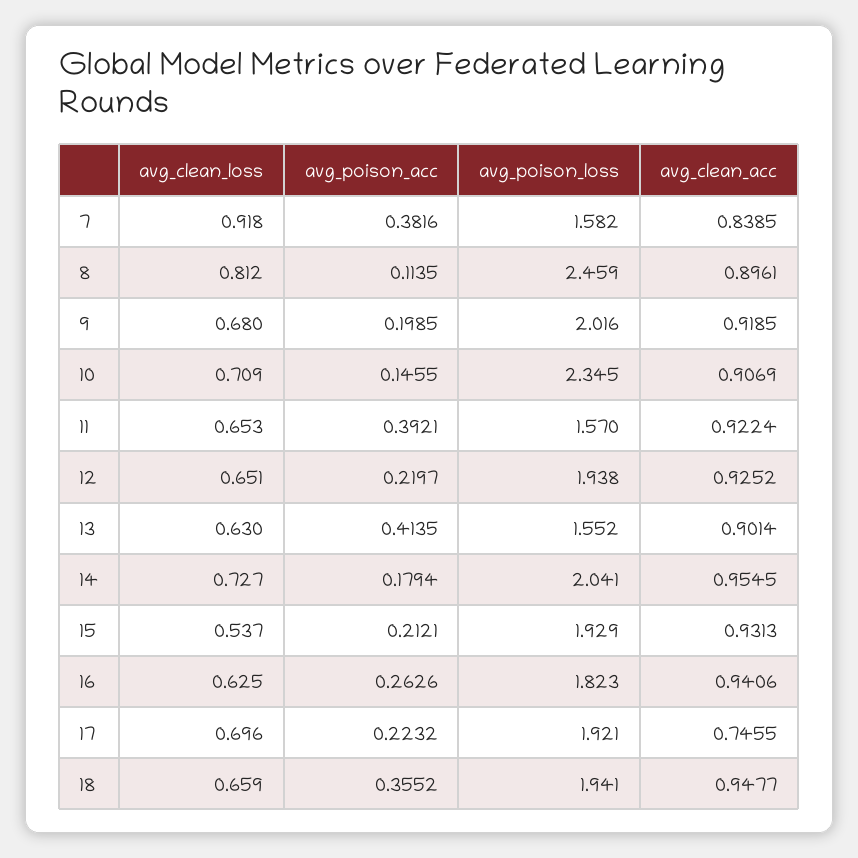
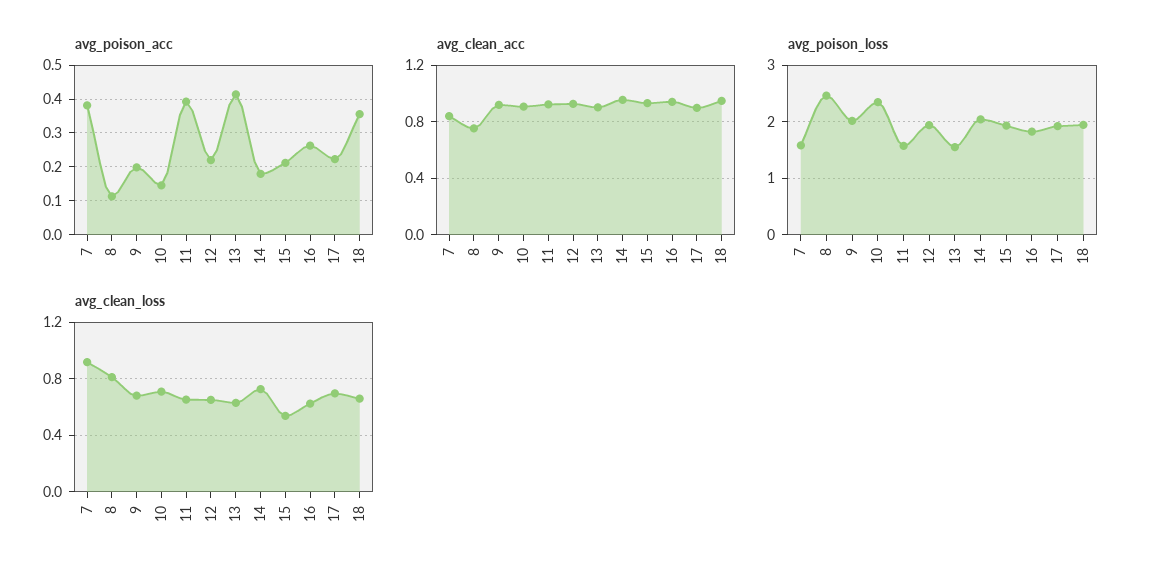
  {
    "avg_clean_loss": {
      "7": 0.918,
      "8": 0.812,
      "9": 0.68,
      "10": 0.709,
      "11": 0.653,
      "12": 0.651,
      "13": 0.63,
      "14": 0.727,
      "15": 0.537,
      "16": 0.625,
      "17": 0.696,
      "18": 0.659
    },
    "avg_poison_acc": {
      "7": 0.3816,
      "8": 0.1135,
      "9": 0.1985,
      "10": 0.1455,
      "11": 0.3921,
      "12": 0.2197,
      "13": 0.4135,
      "14": 0.1794,
      "15": 0.2121,
      "16": 0.2626,
      "17": 0.2232,
      "18": 0.3552
    },
    "avg_poison_loss": {
      "7": 1.582,
      "8": 2.459,
      "9": 2.016,
      "10": 2.345,
      "11": 1.57,
      "12": 1.938,
      "13": 1.552,
      "14": 2.041,
      "15": 1.929,
      "16": 1.823,
      "17": 1.921,
      "18": 1.941
    },
    "avg_clean_acc": {
      "7": 0.8385,
-     "8": 0.8961,
+     "8": 0.75,
      "9": 0.9185,
      "10": 0.9069,
      "11": 0.9224,
      "12": 0.9252,
      "13": 0.9014,
      "14": 0.9545,
      "15": 0.9313,
      "16": 0.9406,
-     "17": 0.7455,
+     "17": 0.9,
      "18": 0.9477
    }
  }

